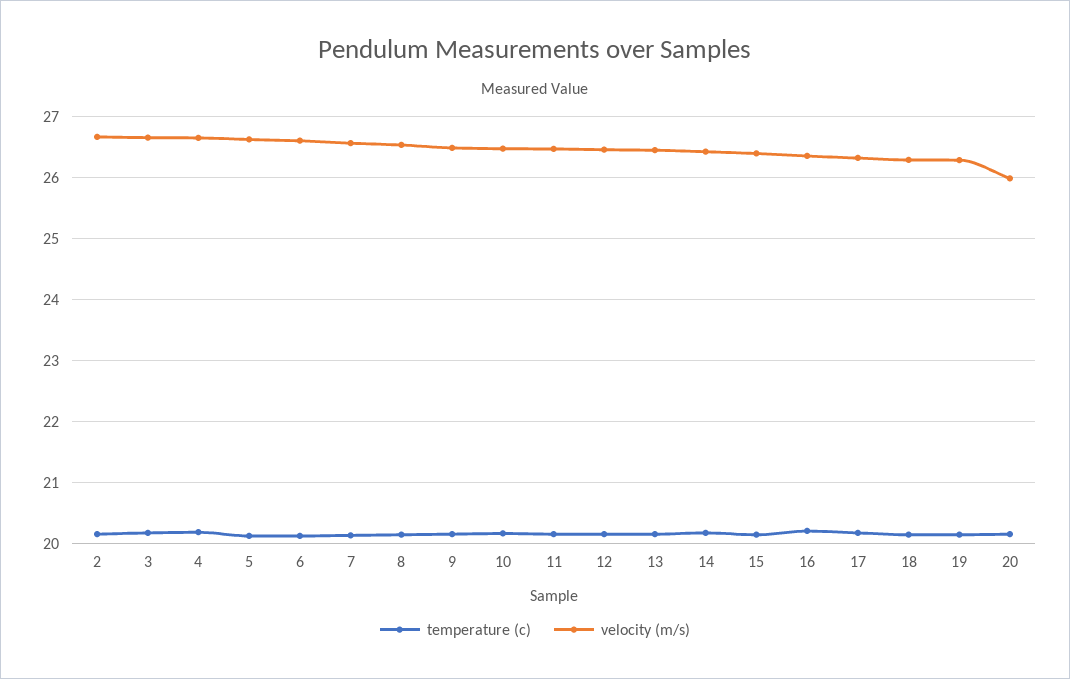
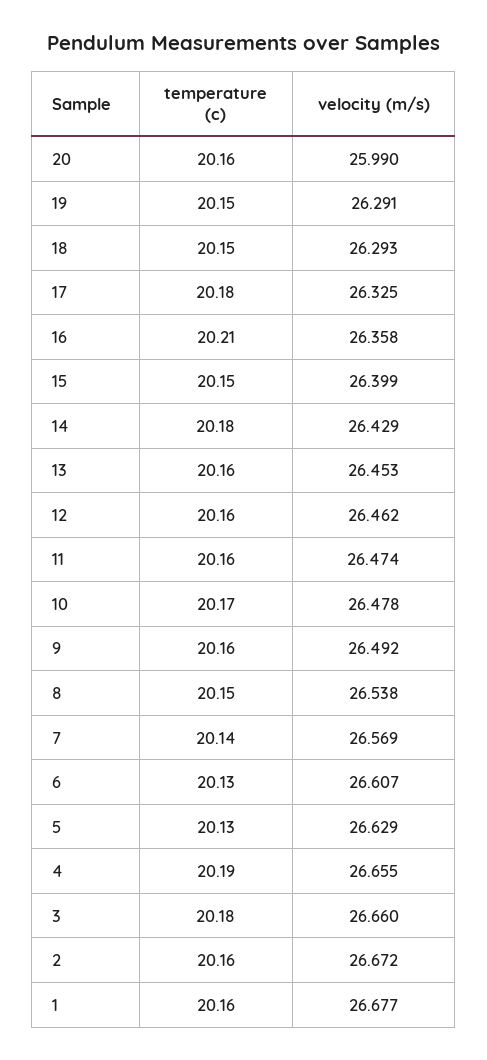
  {
    "temperature (c)": {
      "2": 20.16,
      "3": 20.18,
      "4": 20.19,
      "5": 20.13,
      "6": 20.13,
      "7": 20.14,
      "8": 20.15,
      "9": 20.16,
      "10": 20.17,
      "11": 20.16,
      "12": 20.16,
      "13": 20.16,
      "14": 20.18,
      "15": 20.15,
      "16": 20.21,
      "17": 20.18,
      "18": 20.15,
      "19": 20.15,
-     "20": 20.16
+     "20": 20.16,
+     "1": 20.16
    },
    "velocity (m/s)": {
      "2": 26.672,
      "3": 26.66,
      "4": 26.655,
      "5": 26.629,
      "6": 26.607,
      "7": 26.569,
      "8": 26.538,
      "9": 26.492,
      "10": 26.478,
      "11": 26.474,
      "12": 26.462,
      "13": 26.453,
      "14": 26.429,
      "15": 26.399,
      "16": 26.358,
      "17": 26.325,
      "18": 26.293,
      "19": 26.291,
-     "20": 25.99
+     "20": 25.99,
+     "1": 26.677
    }
  }

